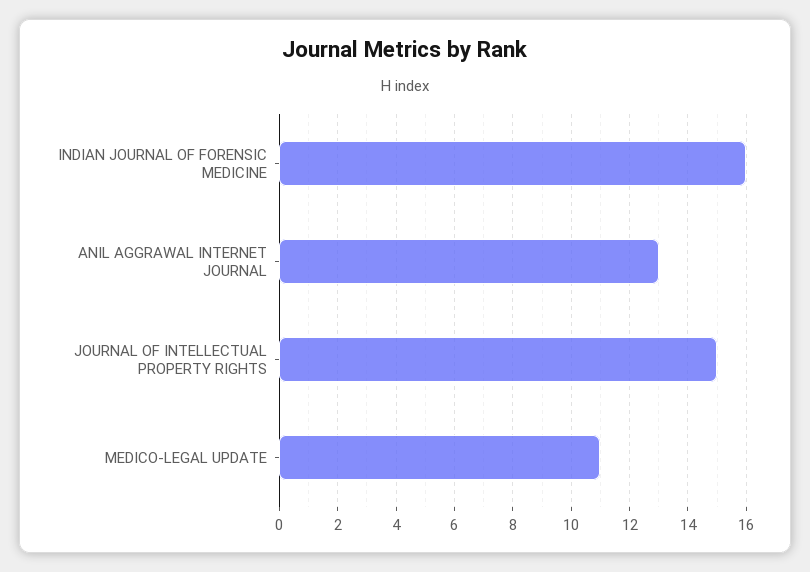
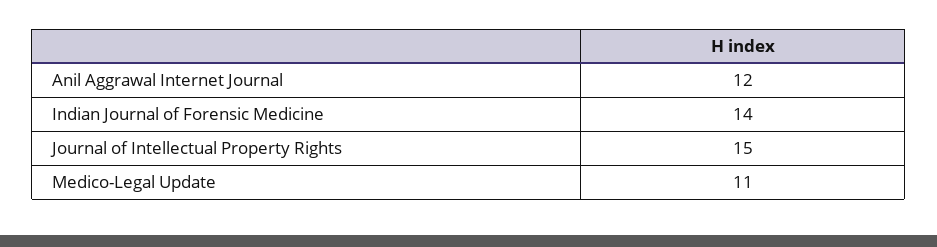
  {
-   "INDIAN JOURNAL OF FORENSIC MEDICINE": 16,
+   "INDIAN JOURNAL OF FORENSIC MEDICINE": 14,
-   "ANIL AGGRAWAL INTERNET JOURNAL": 13,
+   "ANIL AGGRAWAL INTERNET JOURNAL": 12,
    "JOURNAL OF INTELLECTUAL PROPERTY RIGHTS": 15,
    "MEDICO-LEGAL UPDATE": 11
  }

